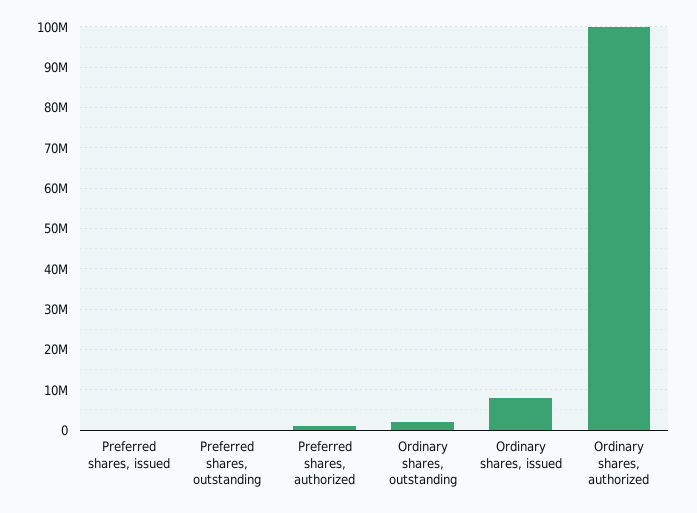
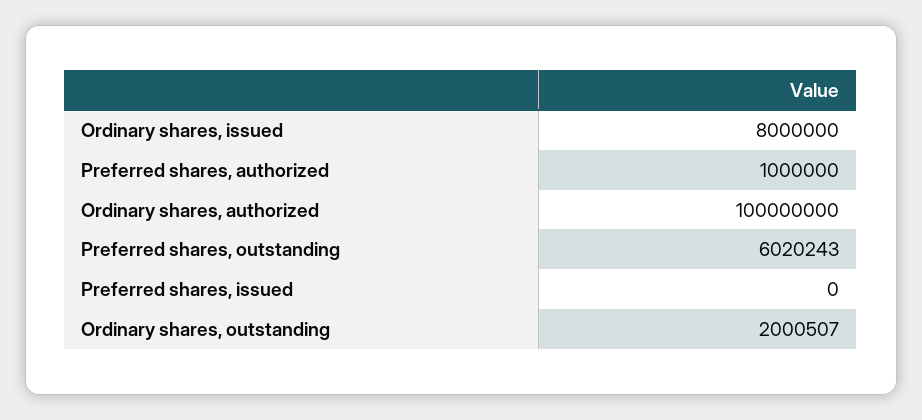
  {
    "Preferred shares, issued": 0,
-   "Preferred shares, outstanding": 0,
+   "Preferred shares, outstanding": 6020243,
    "Preferred shares, authorized": 1000000,
    "Ordinary shares, outstanding": 2000507,
    "Ordinary shares, issued": 8000000,
    "Ordinary shares, authorized": 100000000
  }

